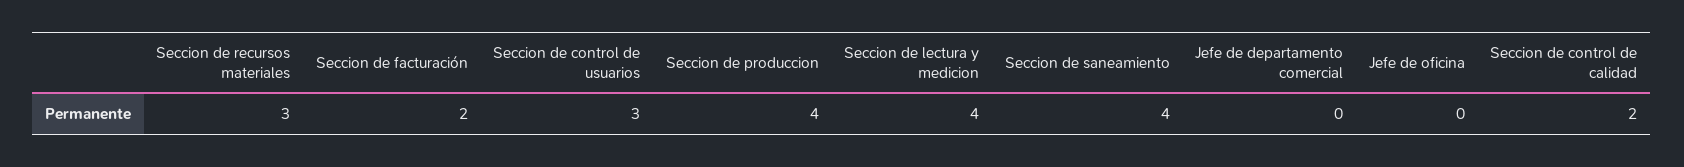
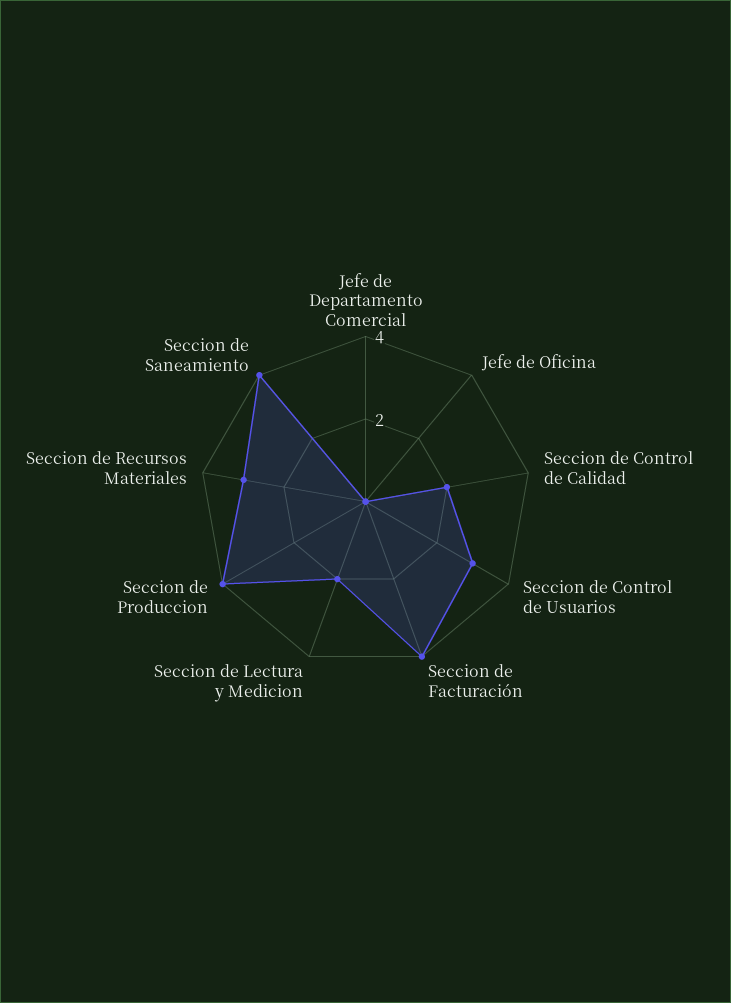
  {
    "Seccion de recursos materiales": 3,
-   "Seccion de facturación": 2,
+   "Seccion de facturación": 4,
    "Seccion de control de usuarios": 3,
    "Seccion de produccion": 4,
-   "Seccion de lectura y medicion": 4,
+   "Seccion de lectura y medicion": 2,
    "Seccion de saneamiento": 4,
    "Jefe de departamento comercial": 0,
    "Jefe de oficina": 0,
    "Seccion de control de calidad": 2
  }

